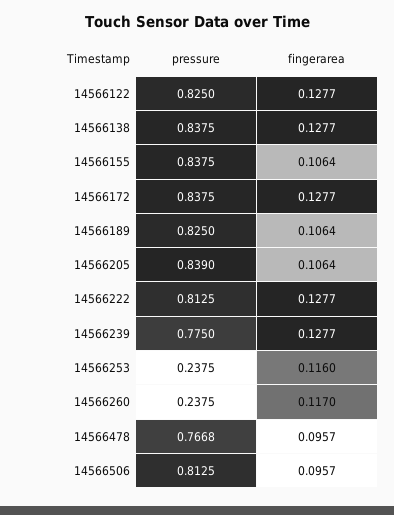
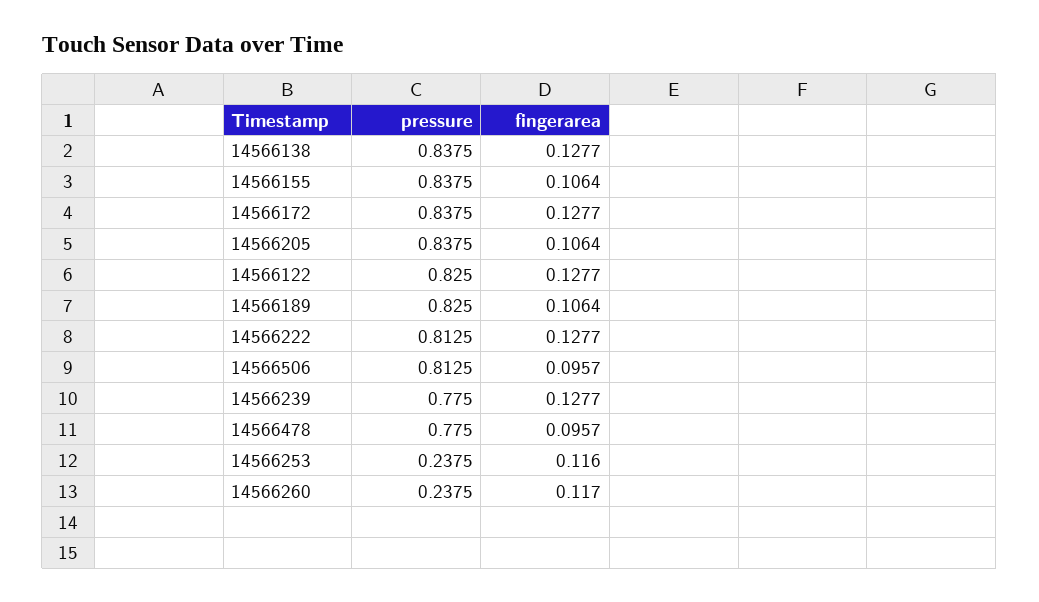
  {
    "pressure": {
      "14566122": 0.825,
      "14566138": 0.8375,
      "14566155": 0.8375,
      "14566172": 0.8375,
      "14566189": 0.825,
-     "14566205": 0.839,
+     "14566205": 0.8375,
      "14566222": 0.8125,
      "14566239": 0.775,
      "14566253": 0.2375,
      "14566260": 0.2375,
-     "14566478": 0.7668,
+     "14566478": 0.775,
      "14566506": 0.8125
    },
    "fingerarea": {
      "14566122": 0.1277,
      "14566138": 0.1277,
      "14566155": 0.1064,
      "14566172": 0.1277,
      "14566189": 0.1064,
      "14566205": 0.1064,
      "14566222": 0.1277,
      "14566239": 0.1277,
      "14566253": 0.116,
      "14566260": 0.117,
      "14566478": 0.0957,
      "14566506": 0.0957
    }
  }

